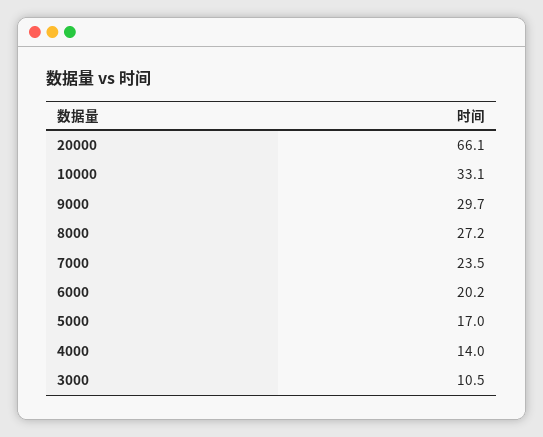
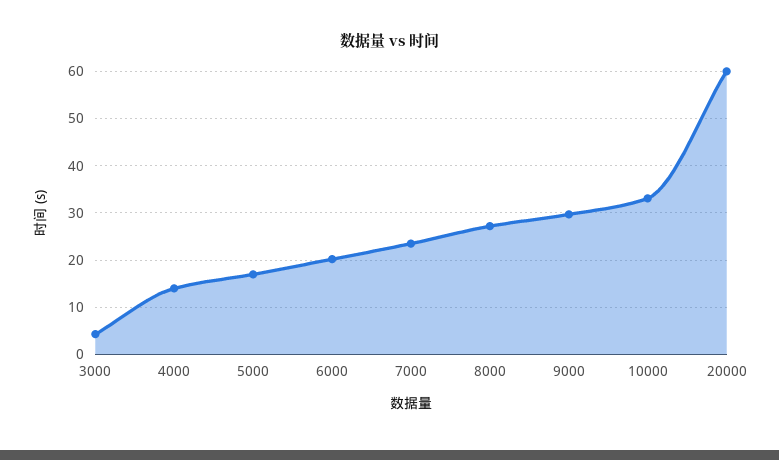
  {
-   "20000": 66.1,
+   "20000": 60,
    "10000": 33.1,
    "9000": 29.7,
    "8000": 27.2,
    "7000": 23.5,
    "6000": 20.2,
    "5000": 17,
    "4000": 14,
-   "3000": 10.5
+   "3000": 4
  }

